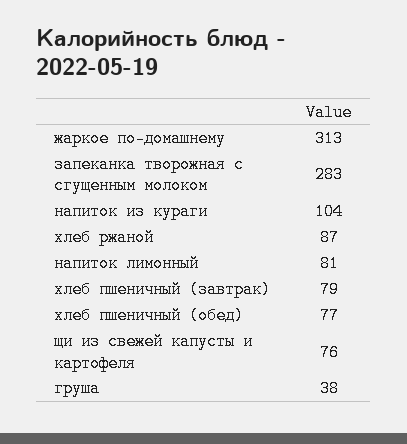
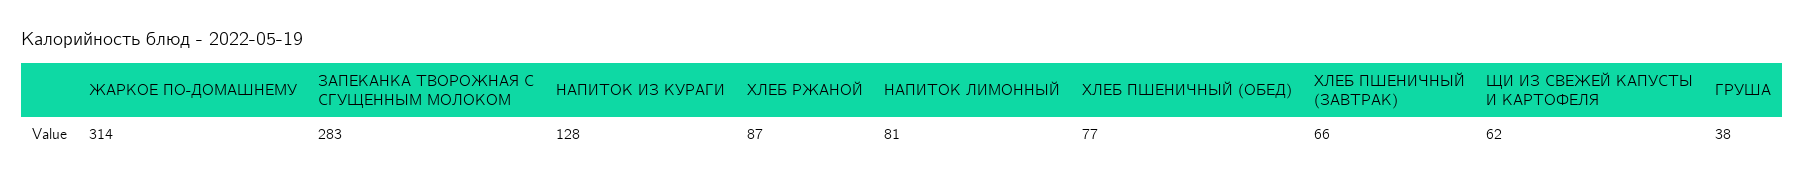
  {
-   "жаркое по-домашнему": 313,
+   "жаркое по-домашнему": 314,
    "запеканка творожная с сгущенным молоком": 283,
-   "напиток из кураги": 104,
+   "напиток из кураги": 128,
    "хлеб ржаной": 87,
    "напиток лимонный": 81,
-   "хлеб пшеничный (завтрак)": 79,
+   "хлеб пшеничный (завтрак)": 66,
    "хлеб пшеничный (обед)": 77,
-   "щи из свежей капусты и картофеля": 76,
+   "щи из свежей капусты и картофеля": 62,
    "груша": 38
  }

